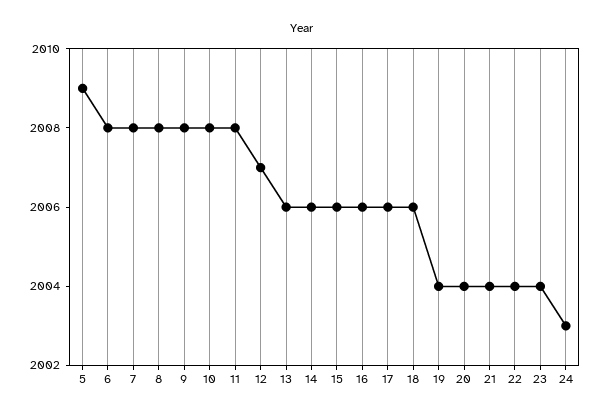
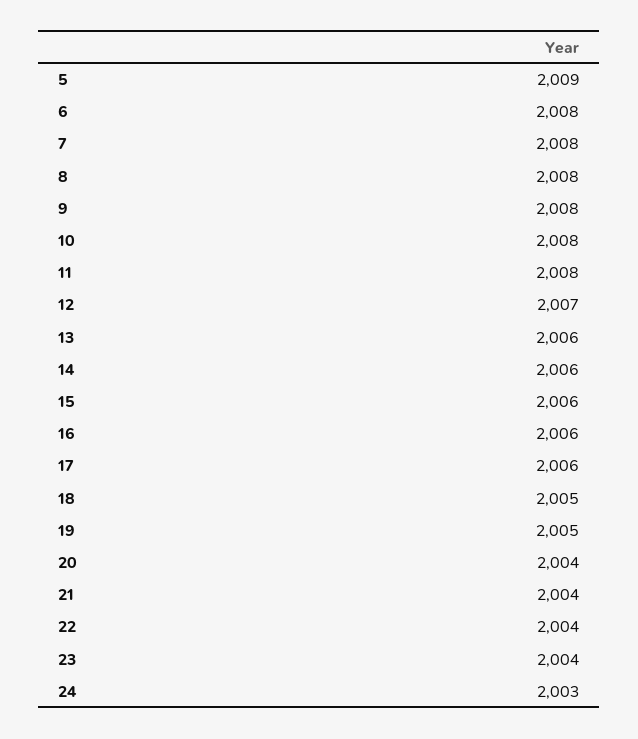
  {
    "5": 2009,
    "6": 2008,
    "7": 2008,
    "8": 2008,
    "9": 2008,
    "10": 2008,
    "11": 2008,
    "12": 2007,
    "13": 2006,
    "14": 2006,
    "15": 2006,
    "16": 2006,
    "17": 2006,
-   "18": 2006,
+   "18": 2005,
-   "19": 2004,
+   "19": 2005,
    "20": 2004,
    "21": 2004,
    "22": 2004,
    "23": 2004,
    "24": 2003
  }

